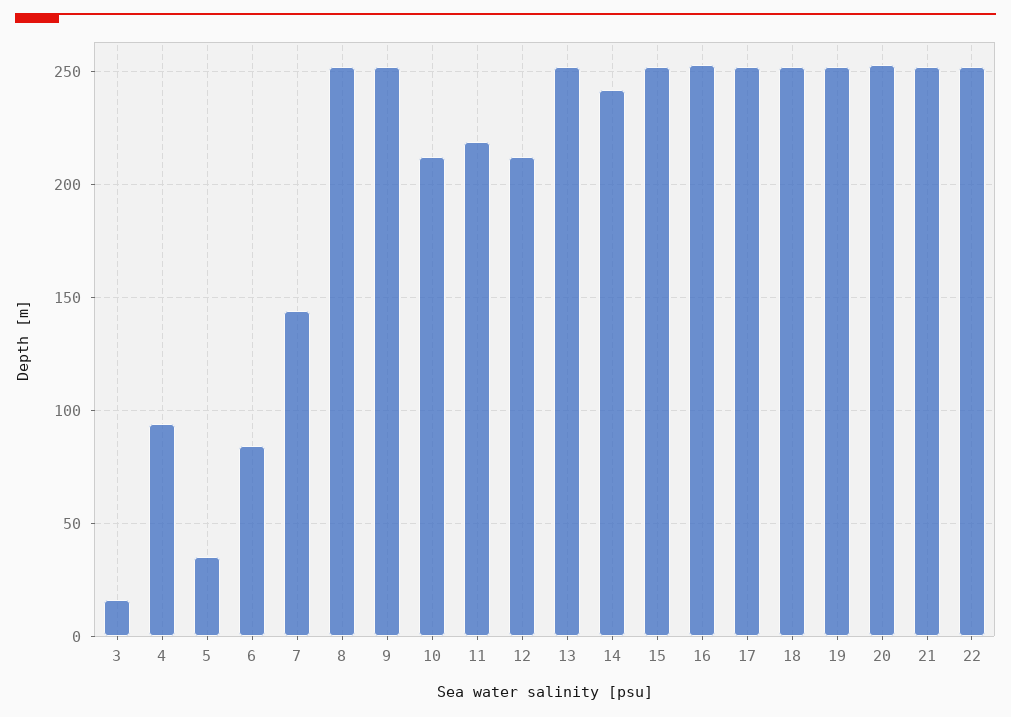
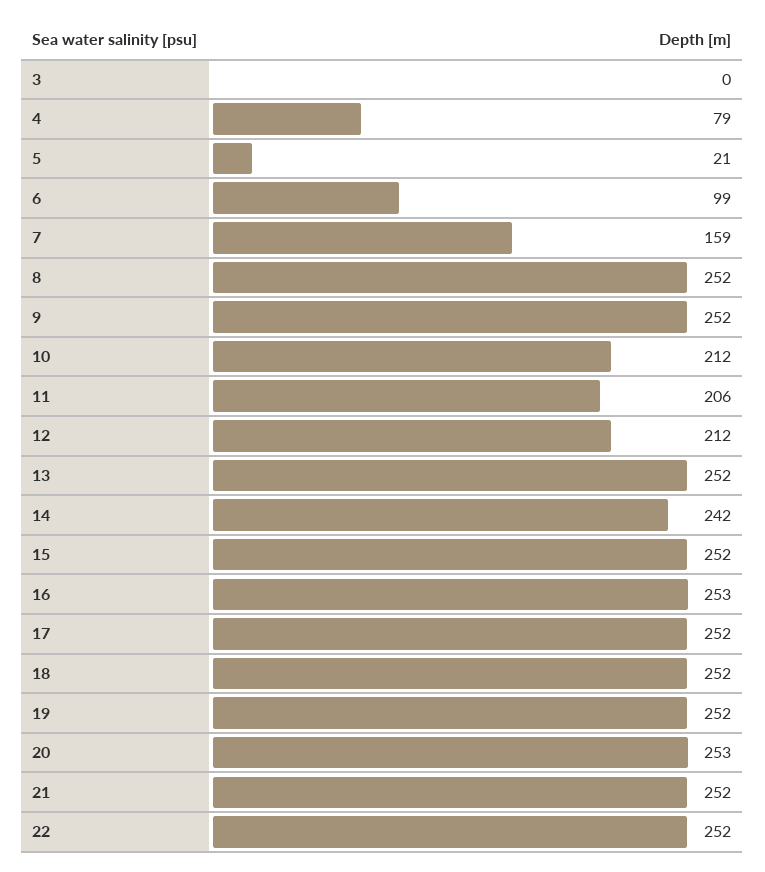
  {
-   "3": 15,
+   "3": 0,
-   "4": 95,
+   "4": 79,
-   "5": 35,
+   "5": 21,
-   "6": 85,
+   "6": 99,
-   "7": 145,
+   "7": 159,
    "8": 252,
    "9": 252,
    "10": 212,
-   "11": 220,
+   "11": 206,
    "12": 212,
    "13": 252,
    "14": 242,
    "15": 252,
    "16": 253,
    "17": 252,
    "18": 252,
    "19": 252,
    "20": 253,
    "21": 252,
    "22": 252
  }

